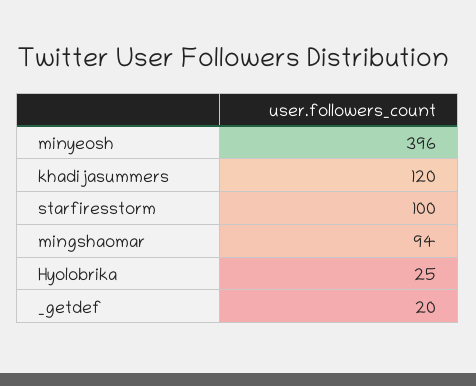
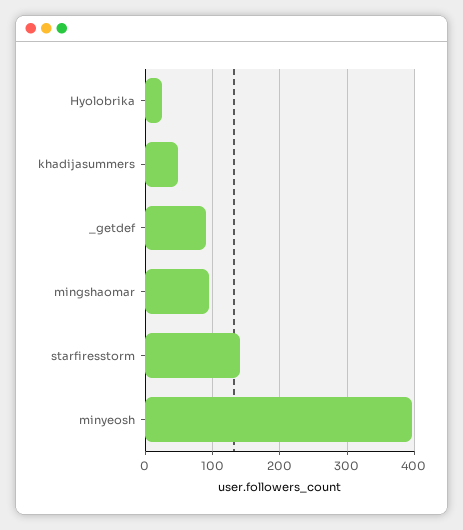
  {
    "minyeosh": 396,
-   "khadijasummers": 120,
+   "khadijasummers": 50,
-   "starfiresstorm": 100,
+   "starfiresstorm": 140,
    "mingshaomar": 94,
    "Hyolobrika": 25,
-   "_getdef": 20
+   "_getdef": 90
  }

